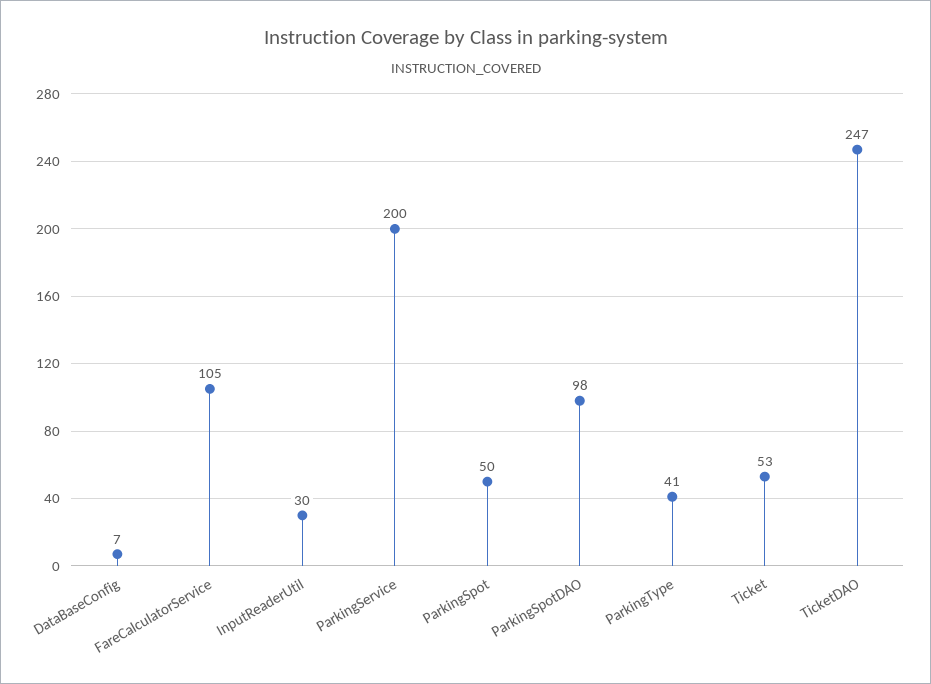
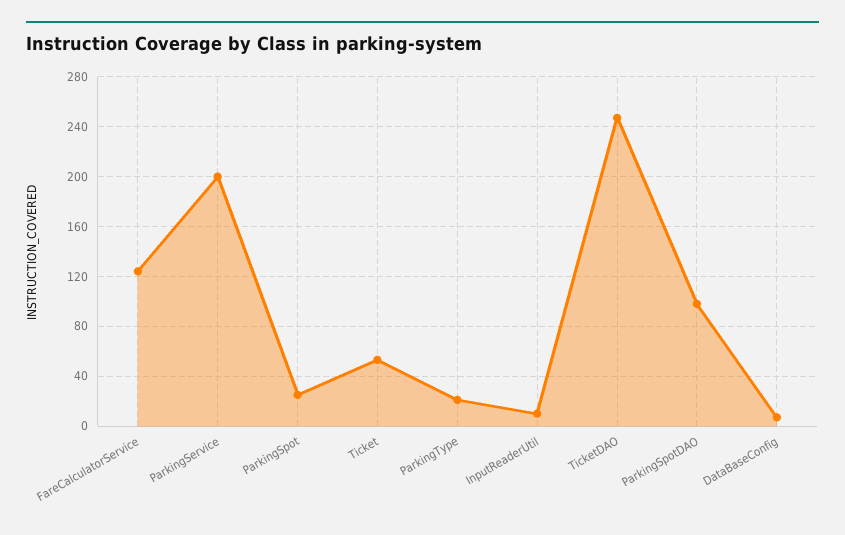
  {
    "DataBaseConfig": 7,
-   "FareCalculatorService": 105,
+   "FareCalculatorService": 125,
-   "InputReaderUtil": 30,
+   "InputReaderUtil": 10,
    "ParkingService": 200,
-   "ParkingSpot": 50,
+   "ParkingSpot": 25,
    "ParkingSpotDAO": 98,
-   "ParkingType": 41,
+   "ParkingType": 20,
    "Ticket": 53,
    "TicketDAO": 247
  }

